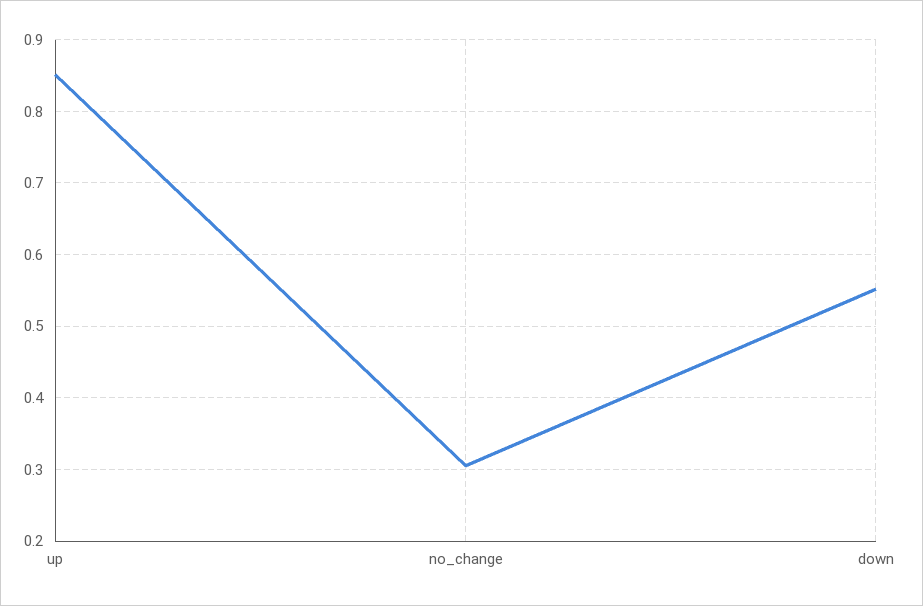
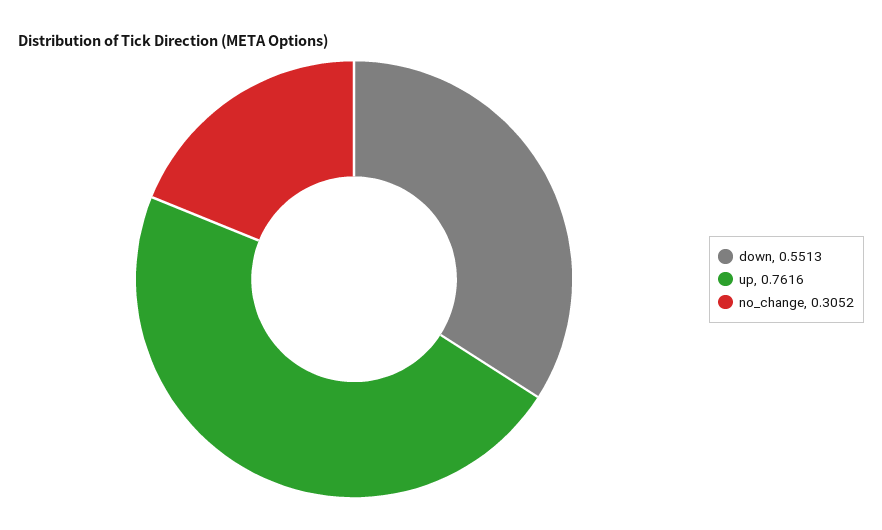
  {
-   "up": 0.85,
+   "up": 0.7616,
    "no_change": 0.3052,
    "down": 0.5513
  }

